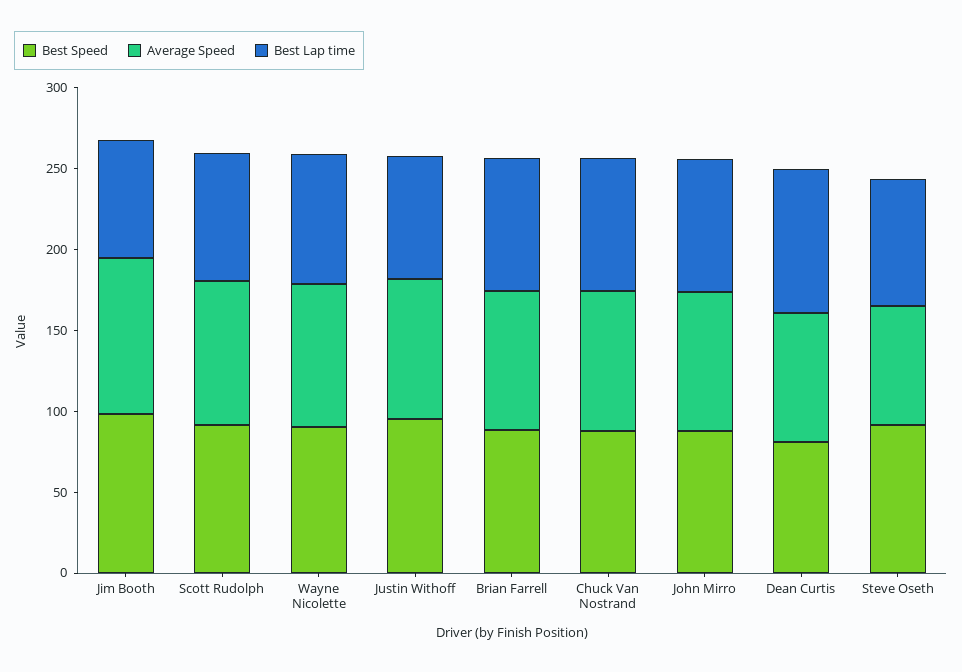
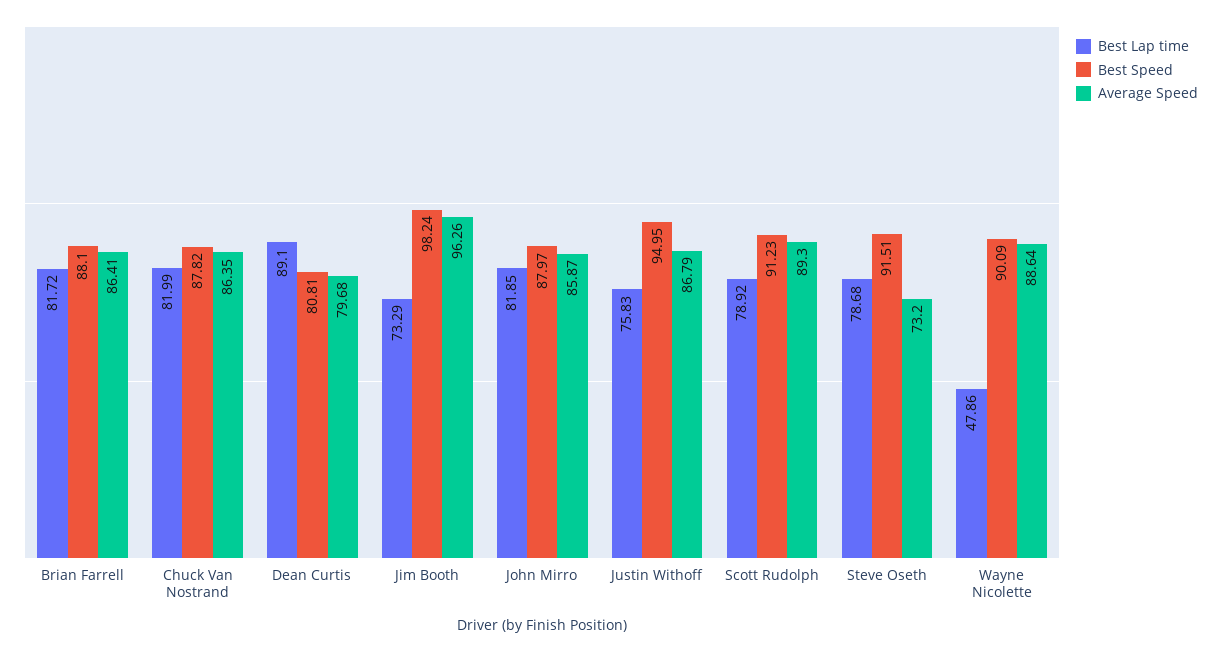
  {
    "Best Speed": {
      "Jim Booth": 98.24,
      "Scott Rudolph": 91.23,
      "Wayne Nicolette": 90.09,
      "Justin Withoff": 94.95,
      "Brian Farrell": 88.1,
      "Chuck Van Nostrand": 87.82,
      "John Mirro": 87.97,
      "Dean Curtis": 80.81,
      "Steve Oseth": 91.51
    },
    "Average Speed": {
      "Jim Booth": 96.26,
      "Scott Rudolph": 89.3,
      "Wayne Nicolette": 88.64,
      "Justin Withoff": 86.79,
      "Brian Farrell": 86.41,
      "Chuck Van Nostrand": 86.35,
      "John Mirro": 85.87,
      "Dean Curtis": 79.68,
      "Steve Oseth": 73.2
    },
    "Best Lap time": {
      "Jim Booth": 73.29,
      "Scott Rudolph": 78.92,
-     "Wayne Nicolette": 80,
+     "Wayne Nicolette": 47.86,
      "Justin Withoff": 75.83,
      "Brian Farrell": 81.72,
      "Chuck Van Nostrand": 81.99,
      "John Mirro": 81.85,
      "Dean Curtis": 89.1,
      "Steve Oseth": 78.68
    }
  }

